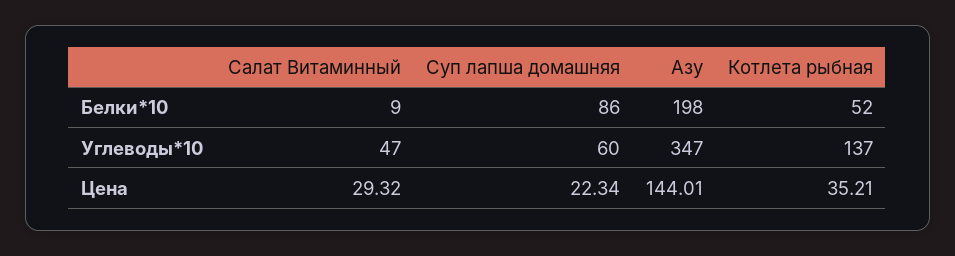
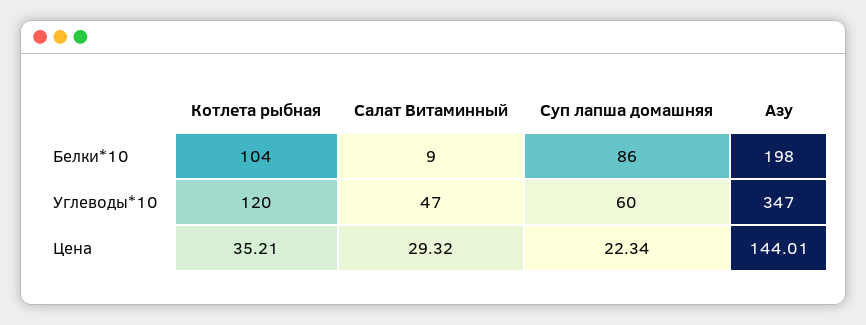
  {
    "Салат Витаминный": {
      "Белки*10": 9,
      "Углеводы*10": 47,
      "Цена": 29.32
    },
    "Суп лапша домашняя": {
      "Белки*10": 86,
      "Углеводы*10": 60,
      "Цена": 22.34
    },
    "Азу": {
      "Белки*10": 198,
      "Углеводы*10": 347,
      "Цена": 144.01
    },
    "Котлета рыбная": {
-     "Белки*10": 52,
+     "Белки*10": 104,
-     "Углеводы*10": 137,
+     "Углеводы*10": 120,
      "Цена": 35.21
    }
  }

